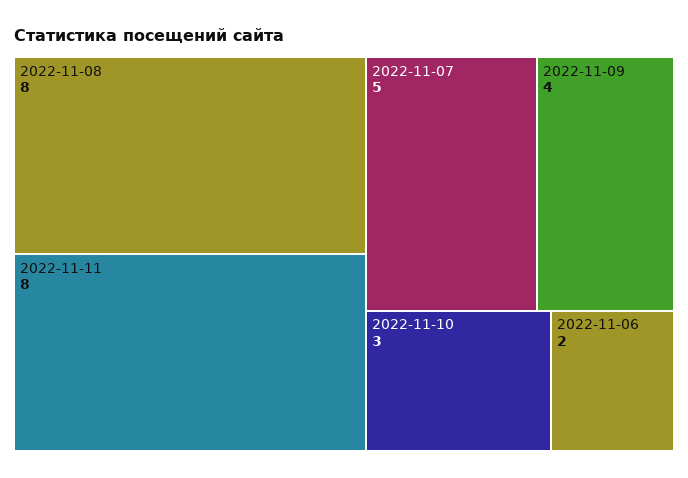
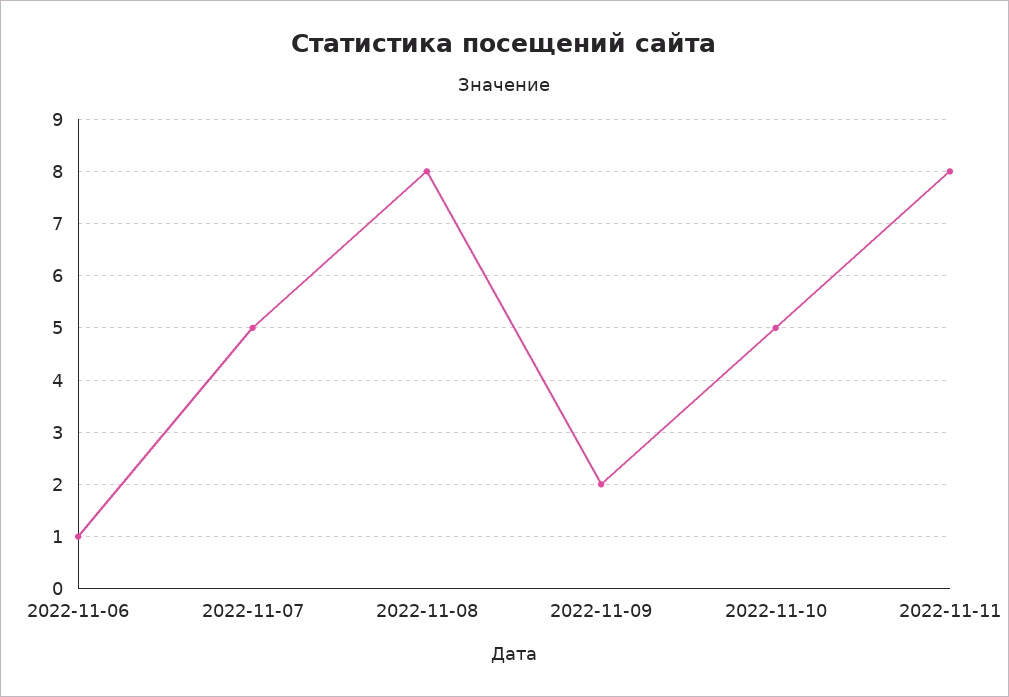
  {
    "2022-11-08": 8,
    "2022-11-11": 8,
    "2022-11-07": 5,
-   "2022-11-09": 4,
+   "2022-11-09": 2,
-   "2022-11-10": 3,
+   "2022-11-10": 5,
-   "2022-11-06": 2
+   "2022-11-06": 1
  }

